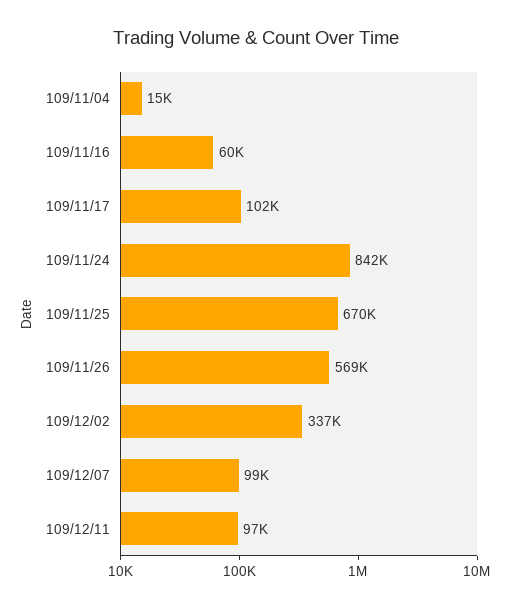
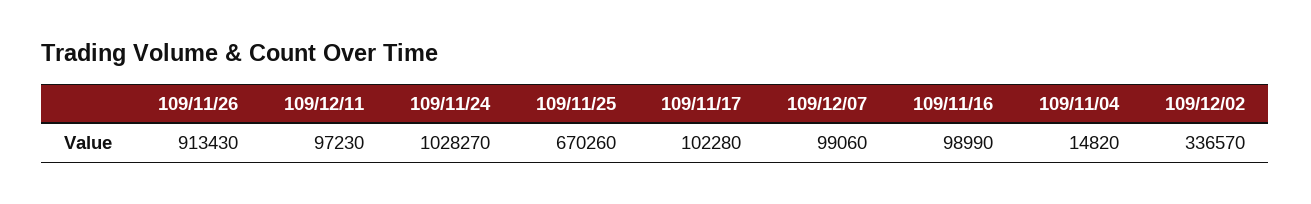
  {
    "109/11/04": 14820,
-   "109/11/16": 60000,
+   "109/11/16": 98990,
    "109/11/17": 102280,
-   "109/11/24": 842000,
+   "109/11/24": 1028270,
    "109/11/25": 670260,
-   "109/11/26": 569000,
+   "109/11/26": 913430,
    "109/12/02": 336570,
    "109/12/07": 99060,
    "109/12/11": 97230
  }

